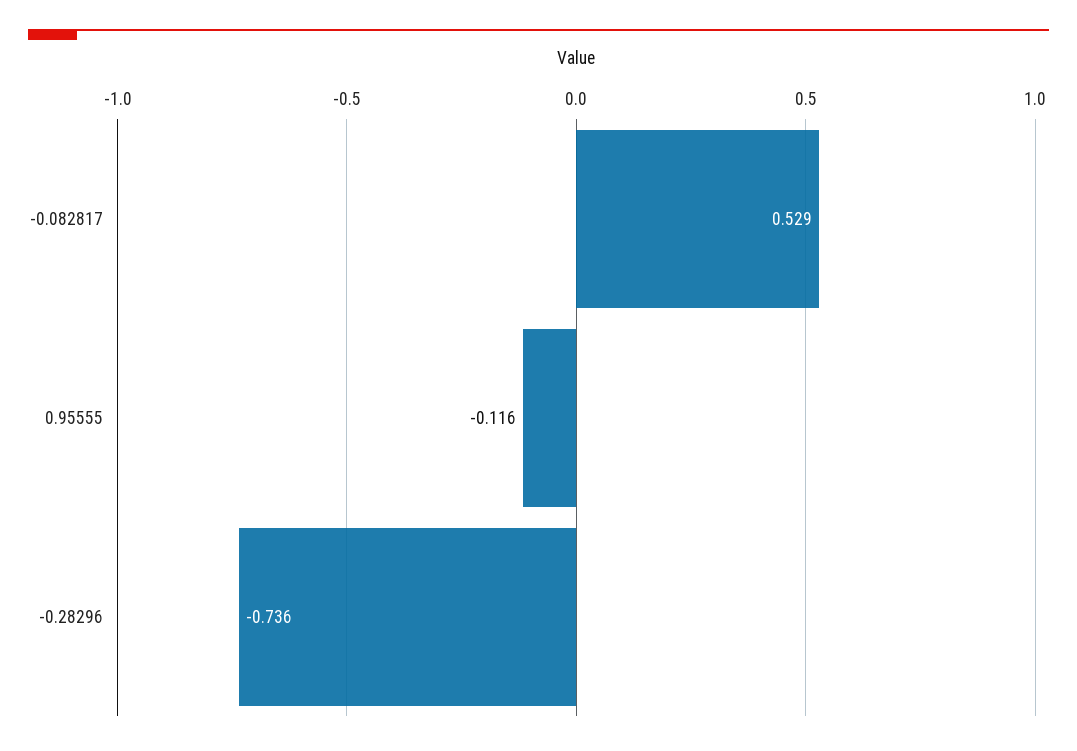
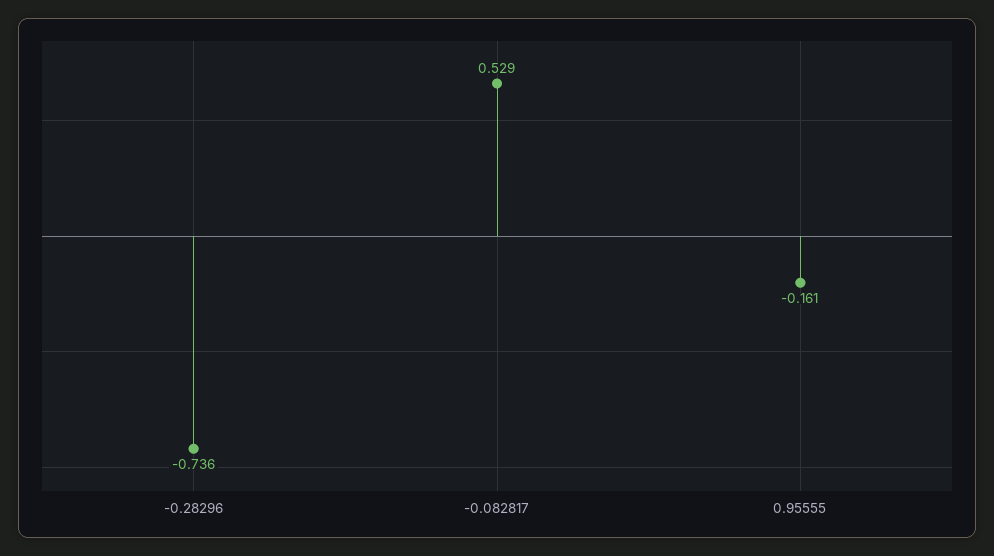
  {
    "-0.082817": 0.529,
-   "0.95555": -0.116,
+   "0.95555": -0.161,
    "-0.28296": -0.736
  }

